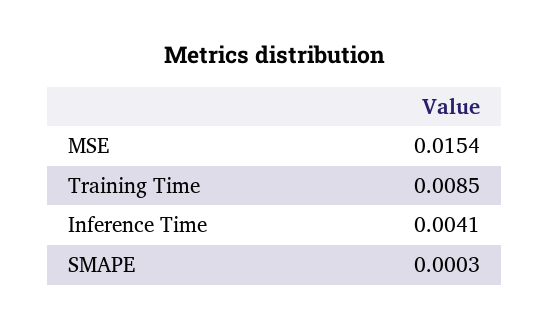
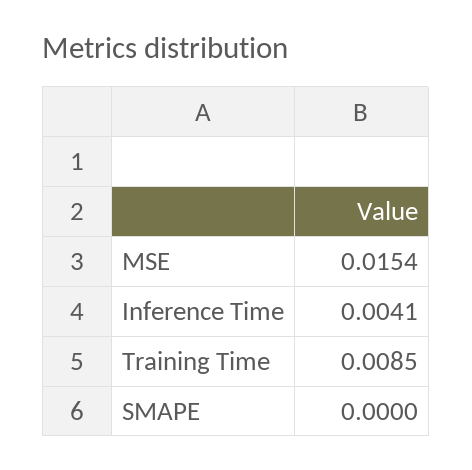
  {
    "MSE": 0.0154,
    "Training Time": 0.0085,
    "Inference Time": 0.0041,
-   "SMAPE": 0.0003
+   "SMAPE": 0
  }

